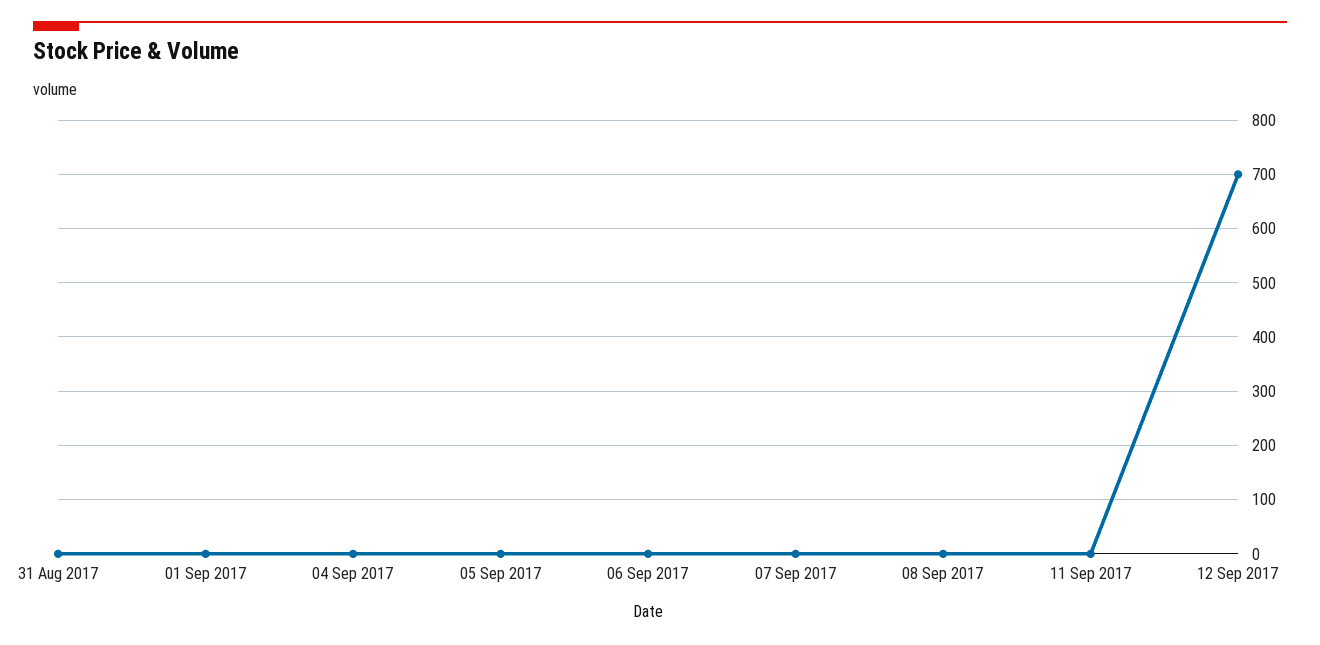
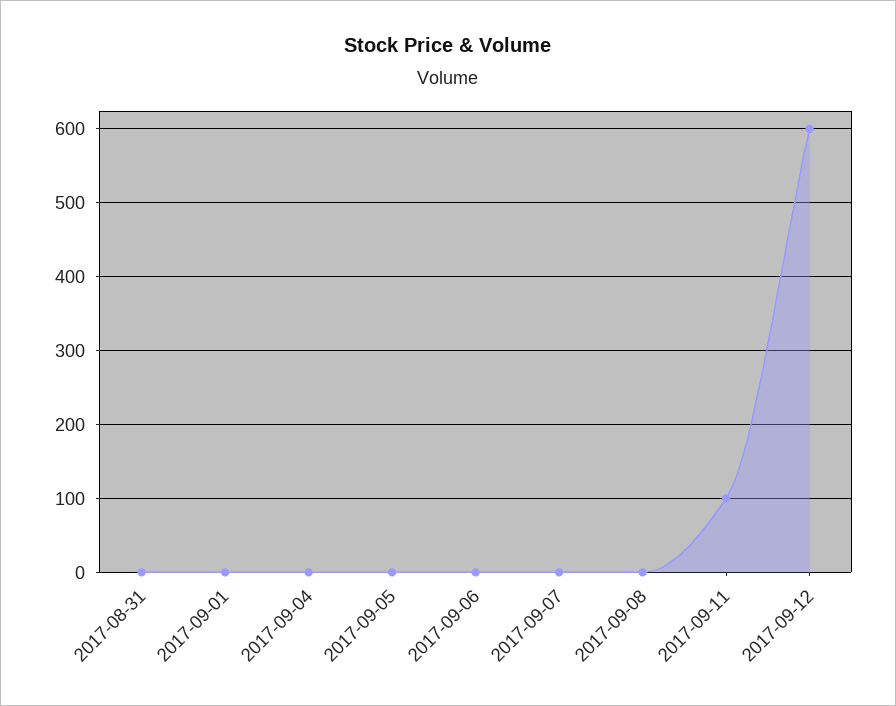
  {
    "31 Aug 2017": 0,
    "01 Sep 2017": 0,
    "04 Sep 2017": 0,
    "05 Sep 2017": 0,
    "06 Sep 2017": 0,
    "07 Sep 2017": 0,
    "08 Sep 2017": 0,
-   "11 Sep 2017": 0,
+   "11 Sep 2017": 100,
-   "12 Sep 2017": 700
+   "12 Sep 2017": 600
  }

